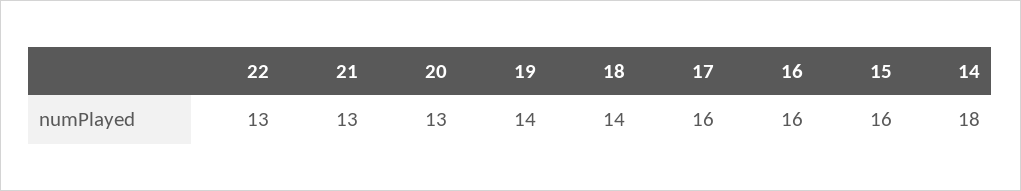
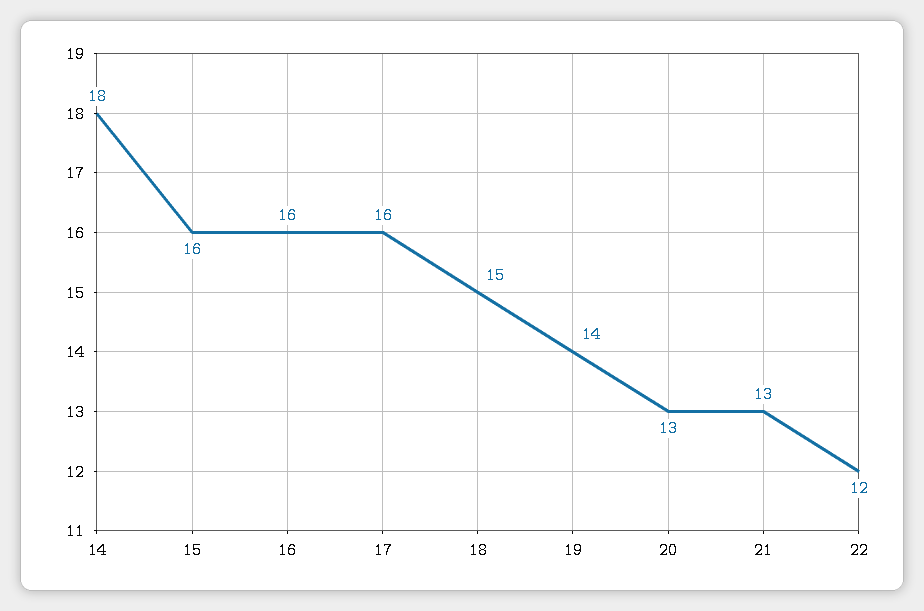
  {
-   "22": 13,
+   "22": 12,
    "21": 13,
    "20": 13,
    "19": 14,
-   "18": 14,
+   "18": 15,
    "17": 16,
    "16": 16,
    "15": 16,
    "14": 18
  }

